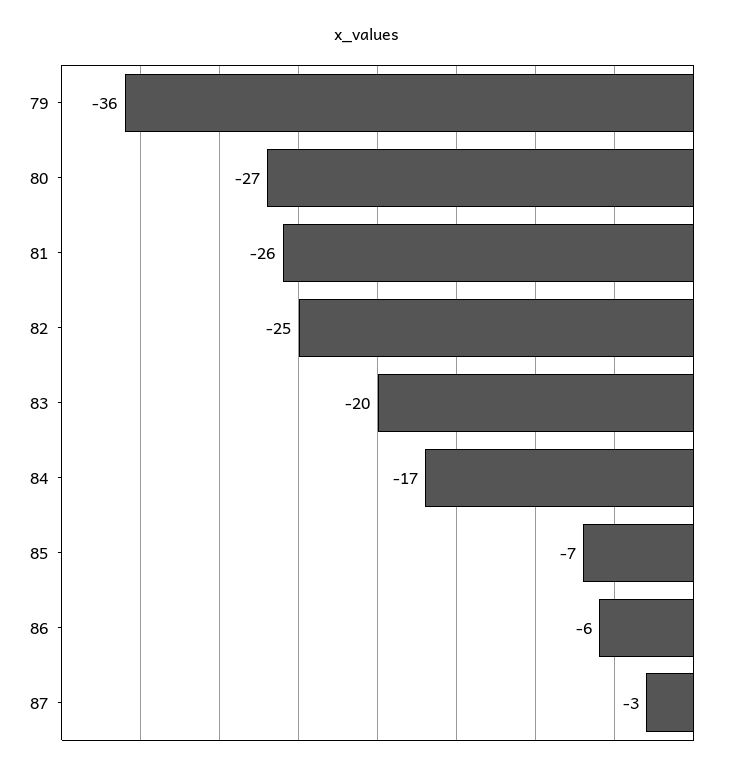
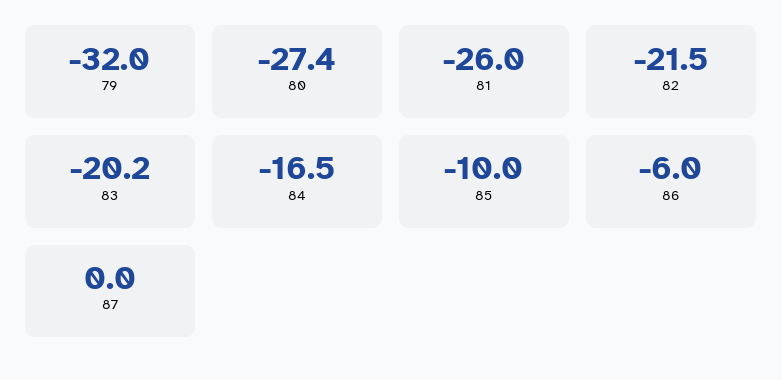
  {
-   "79": -36,
+   "79": -32,
    "80": -27.4,
    "81": -26,
-   "82": -25,
+   "82": -21.5,
    "83": -20.2,
    "84": -16.5,
-   "85": -7,
+   "85": -10,
    "86": -6,
-   "87": -3
+   "87": 0
  }

